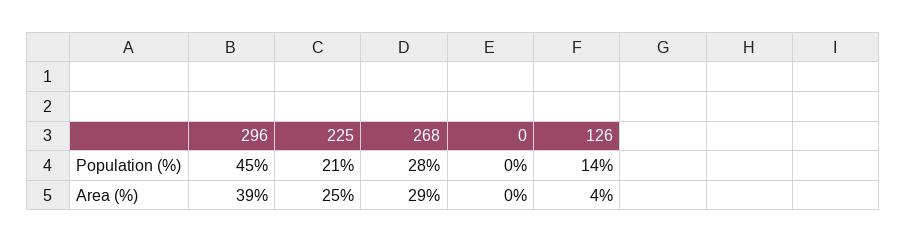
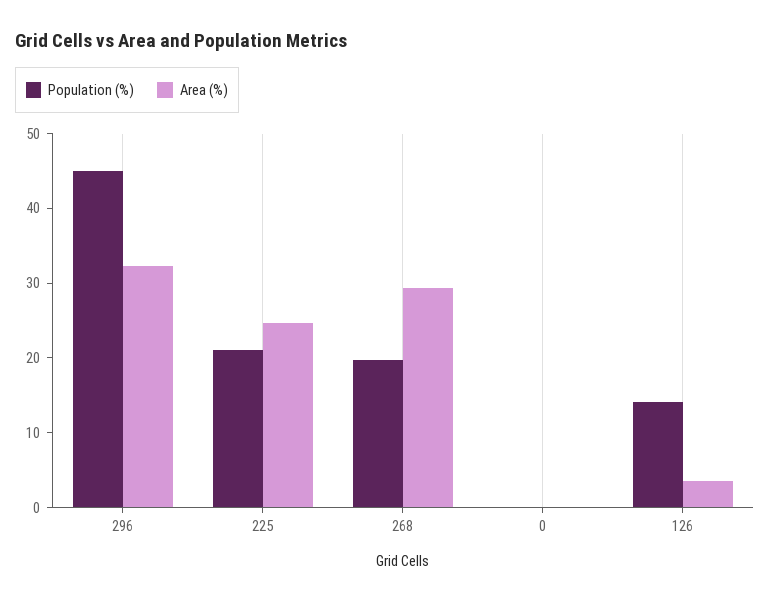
  {
    "Population (%)": {
      "296": 45,
      "225": 21,
-     "268": 28,
+     "268": 20,
      "0": 0,
      "126": 14
    },
    "Area (%)": {
-     "296": 39,
+     "296": 32,
      "225": 25,
      "268": 29,
      "0": 0,
      "126": 4
    }
  }

